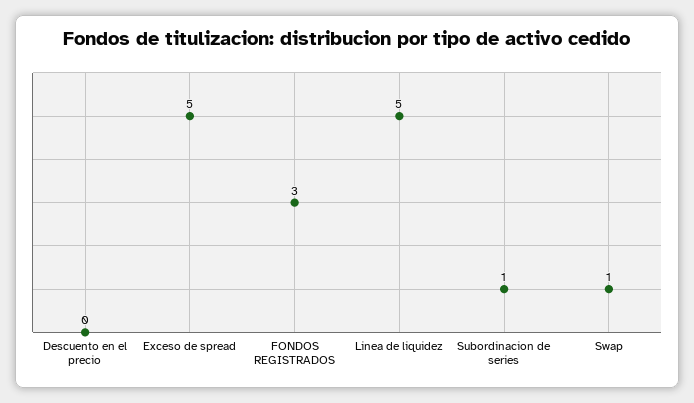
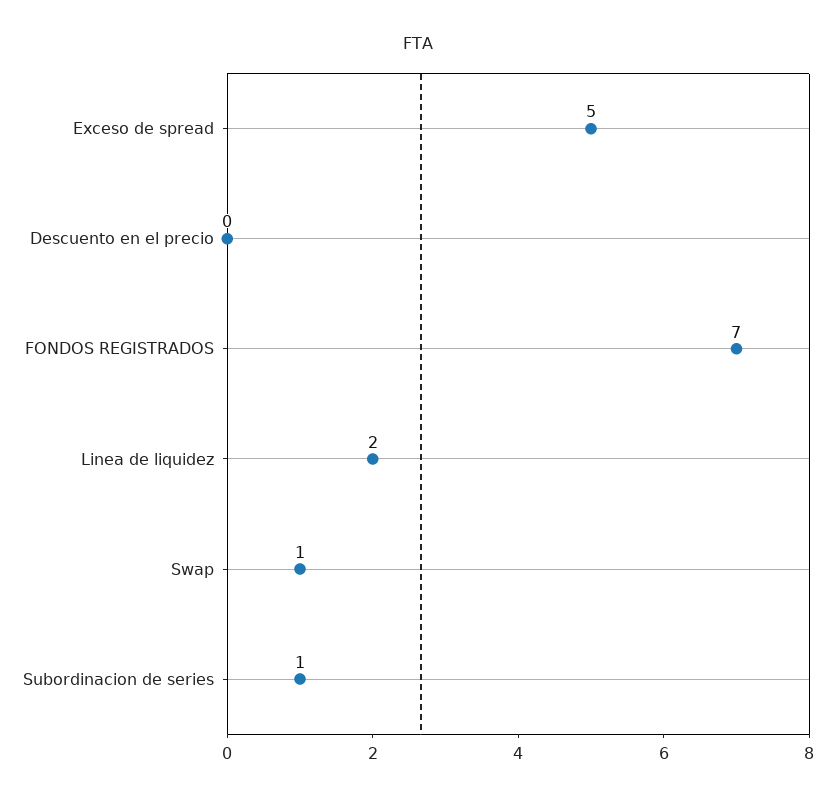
  {
    "Descuento en el precio": 0,
    "Exceso de spread": 5,
-   "FONDOS REGISTRADOS": 3,
+   "FONDOS REGISTRADOS": 7,
-   "Linea de liquidez": 5,
+   "Linea de liquidez": 2,
    "Subordinacion de series": 1,
    "Swap": 1
  }

